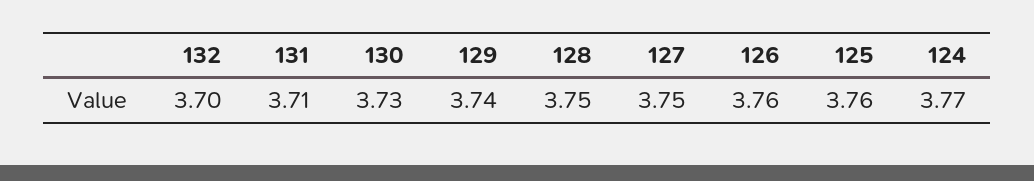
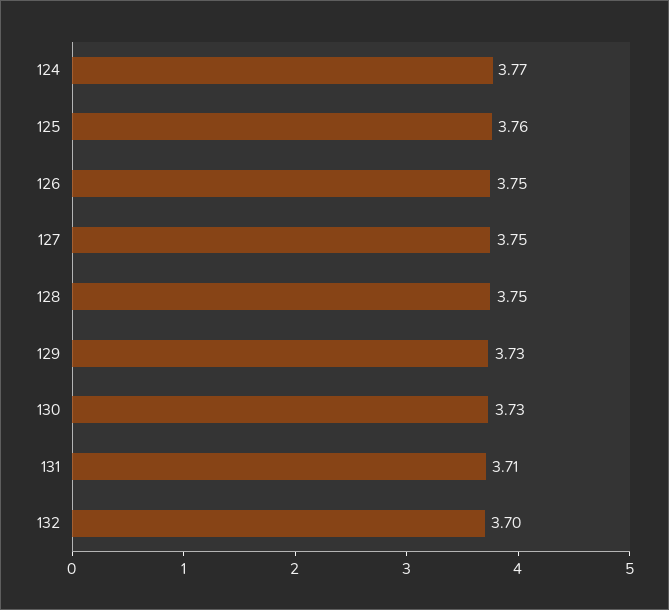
  {
    "132": 3.7,
    "131": 3.71,
    "130": 3.73,
-   "129": 3.74,
+   "129": 3.73,
    "128": 3.75,
    "127": 3.75,
-   "126": 3.76,
+   "126": 3.75,
    "125": 3.76,
    "124": 3.77
  }

